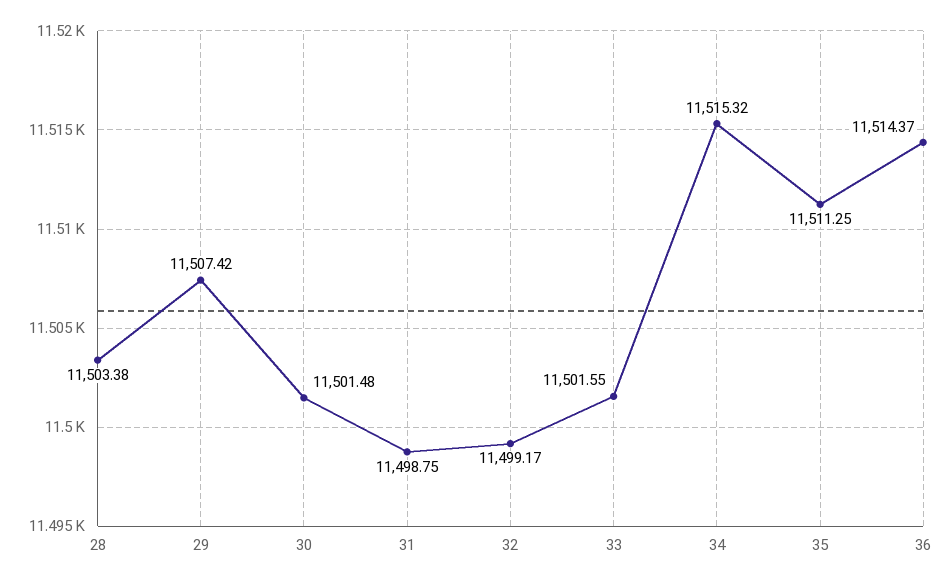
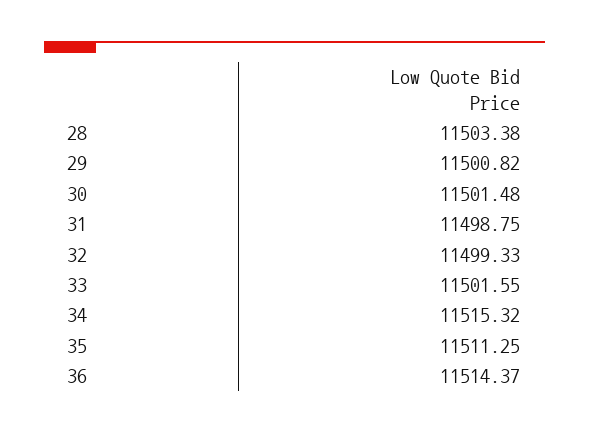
  {
    "28": 11503.38,
-   "29": 11507.42,
+   "29": 11500.82,
    "30": 11501.48,
    "31": 11498.75,
-   "32": 11499.17,
+   "32": 11499.33,
    "33": 11501.55,
    "34": 11515.32,
    "35": 11511.25,
    "36": 11514.37
  }

